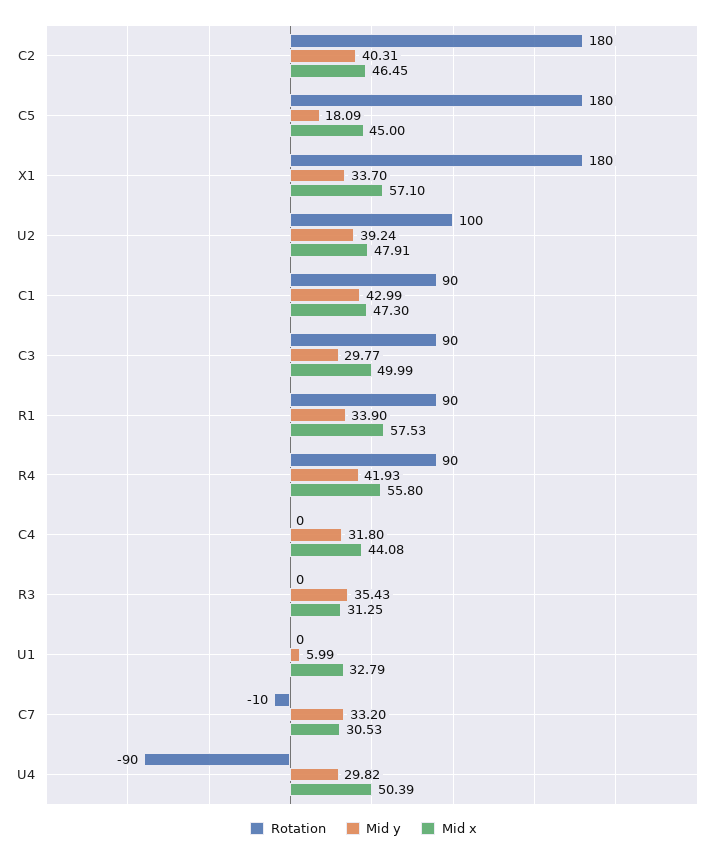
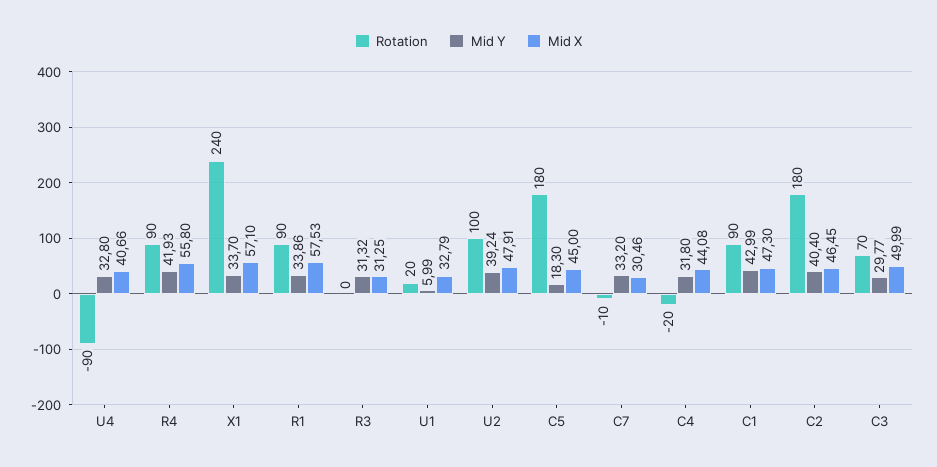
  {
    "Rotation": {
      "C2": 180,
      "C5": 180,
-     "X1": 180,
+     "X1": 240,
      "U2": 100,
      "C1": 90,
-     "C3": 90,
+     "C3": 70,
      "R1": 90,
      "R4": 90,
-     "C4": 0,
+     "C4": -20,
      "R3": 0,
-     "U1": 0,
+     "U1": 20,
      "C7": -10,
      "U4": -90
    },
    "Mid y": {
-     "C2": 40.31,
+     "C2": 40.4,
-     "C5": 18.09,
+     "C5": 18.3,
      "X1": 33.7,
      "U2": 39.24,
      "C1": 42.99,
      "C3": 29.77,
-     "R1": 33.9,
+     "R1": 33.86,
      "R4": 41.93,
      "C4": 31.8,
-     "R3": 35.43,
+     "R3": 31.32,
      "U1": 5.99,
      "C7": 33.2,
-     "U4": 29.82
+     "U4": 32.8
    },
    "Mid x": {
      "C2": 46.45,
      "C5": 45,
      "X1": 57.1,
      "U2": 47.91,
      "C1": 47.3,
      "C3": 49.99,
      "R1": 57.53,
      "R4": 55.8,
      "C4": 44.08,
      "R3": 31.25,
      "U1": 32.79,
-     "C7": 30.53,
+     "C7": 30.46,
-     "U4": 50.39
+     "U4": 40.66
    }
  }

